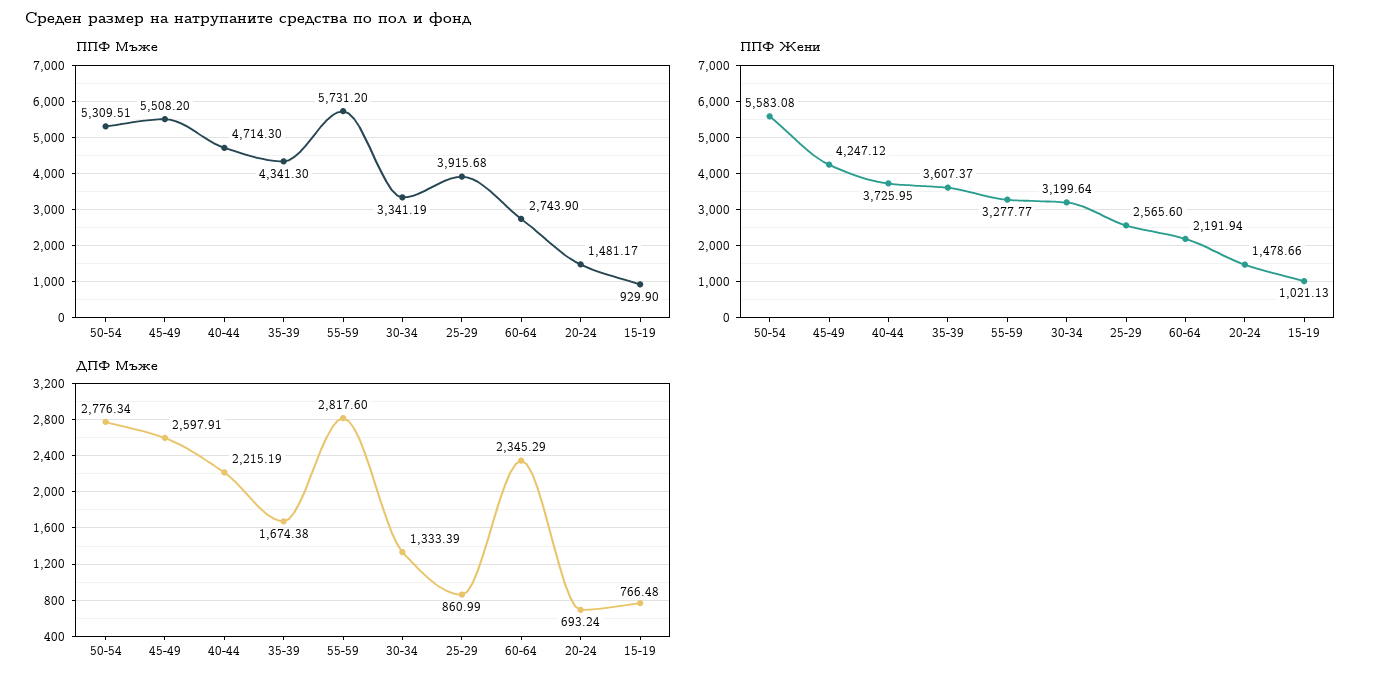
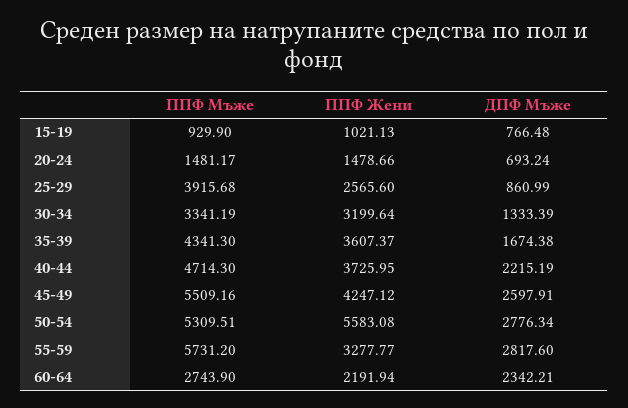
  {
    "ППФ Мъже": {
      "50-54": 5309.51,
-     "45-49": 5508.2,
+     "45-49": 5509.16,
      "40-44": 4714.3,
      "35-39": 4341.3,
      "55-59": 5731.2,
      "30-34": 3341.19,
      "25-29": 3915.68,
      "60-64": 2743.9,
      "20-24": 1481.17,
      "15-19": 929.9
    },
    "ППФ Жени": {
      "50-54": 5583.08,
      "45-49": 4247.12,
      "40-44": 3725.95,
      "35-39": 3607.37,
      "55-59": 3277.77,
      "30-34": 3199.64,
      "25-29": 2565.6,
      "60-64": 2191.94,
      "20-24": 1478.66,
      "15-19": 1021.13
    },
    "ДПФ Мъже": {
      "50-54": 2776.34,
      "45-49": 2597.91,
      "40-44": 2215.19,
      "35-39": 1674.38,
      "55-59": 2817.6,
      "30-34": 1333.39,
      "25-29": 860.99,
-     "60-64": 2345.29,
+     "60-64": 2342.21,
      "20-24": 693.24,
      "15-19": 766.48
    }
  }

